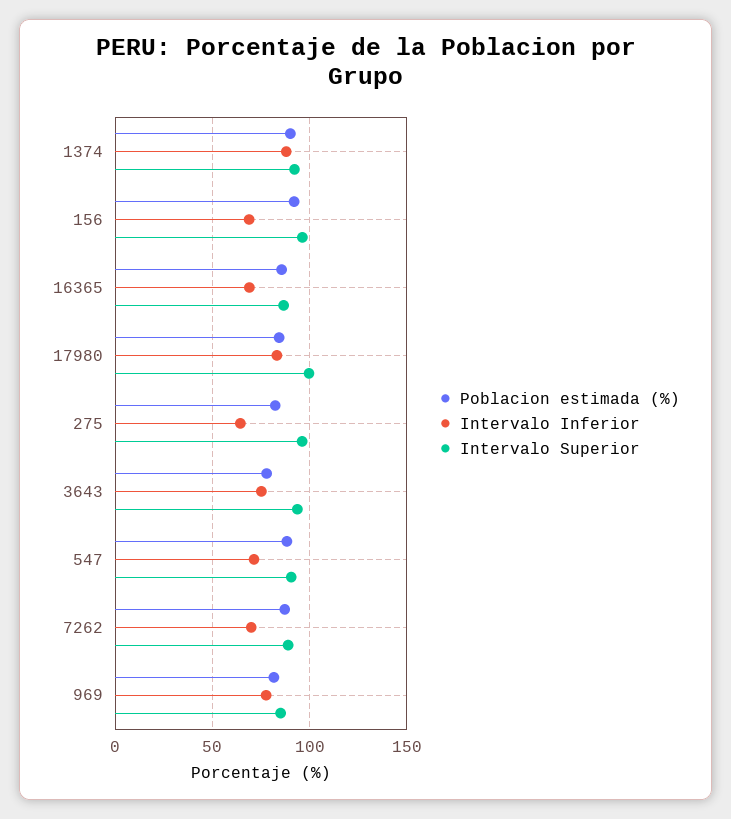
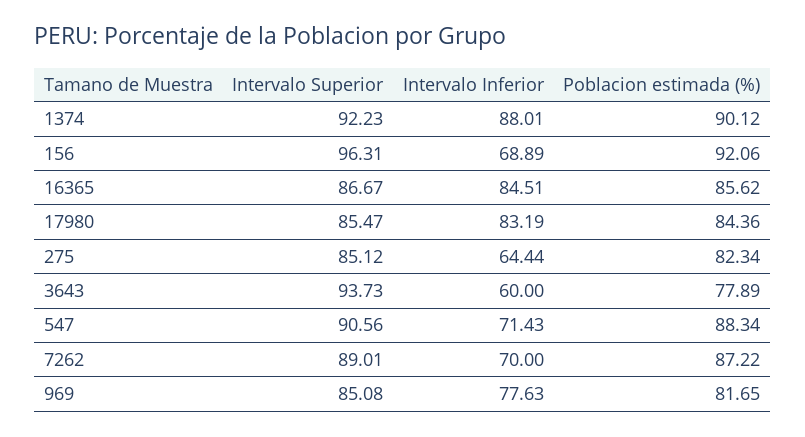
  {
    "Poblacion estimada (%)": {
      "1374": 90.12,
      "156": 92.06,
      "16365": 85.62,
      "17980": 84.36,
      "275": 82.34,
      "3643": 77.89,
      "547": 88.34,
      "7262": 87.22,
      "969": 81.65
    },
    "Intervalo Inferior": {
      "1374": 88.01,
      "156": 68.89,
-     "16365": 70,
+     "16365": 84.51,
      "17980": 83.19,
      "275": 64.44,
-     "3643": 75,
+     "3643": 60,
      "547": 71.43,
      "7262": 70,
      "969": 77.63
    },
    "Intervalo Superior": {
      "1374": 92.23,
      "156": 96.31,
      "16365": 86.67,
-     "17980": 100,
+     "17980": 85.47,
-     "275": 95,
+     "275": 85.12,
      "3643": 93.73,
      "547": 90.56,
      "7262": 89.01,
      "969": 85.08
    }
  }

